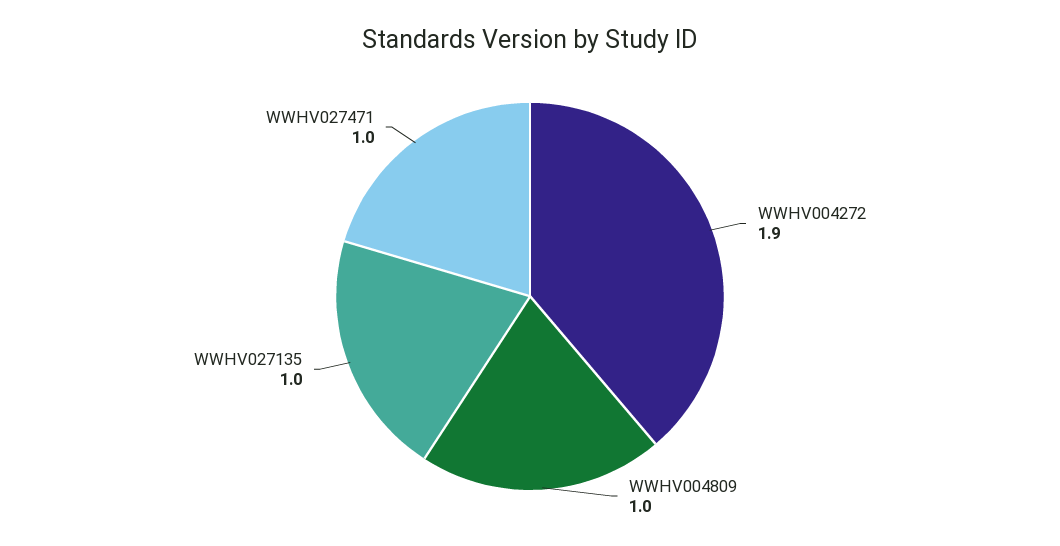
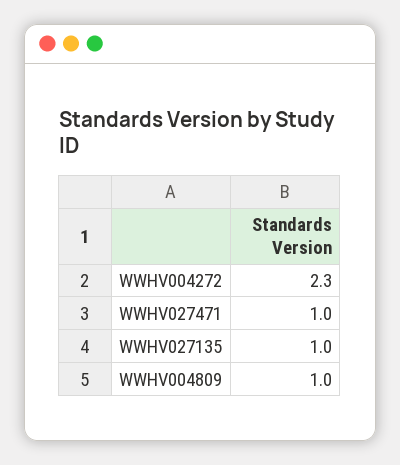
  {
-   "WWHV004272": 1.9,
+   "WWHV004272": 2.3,
    "WWHV004809": 1,
    "WWHV027135": 1,
    "WWHV027471": 1
  }

